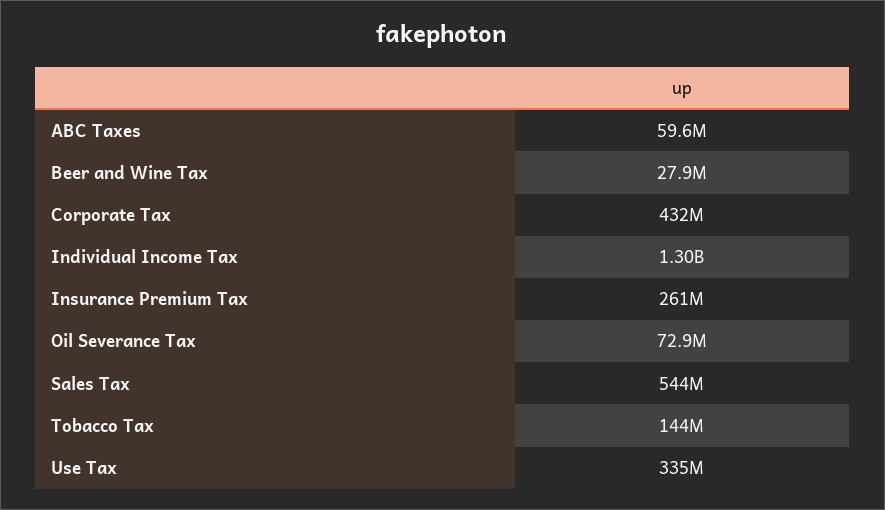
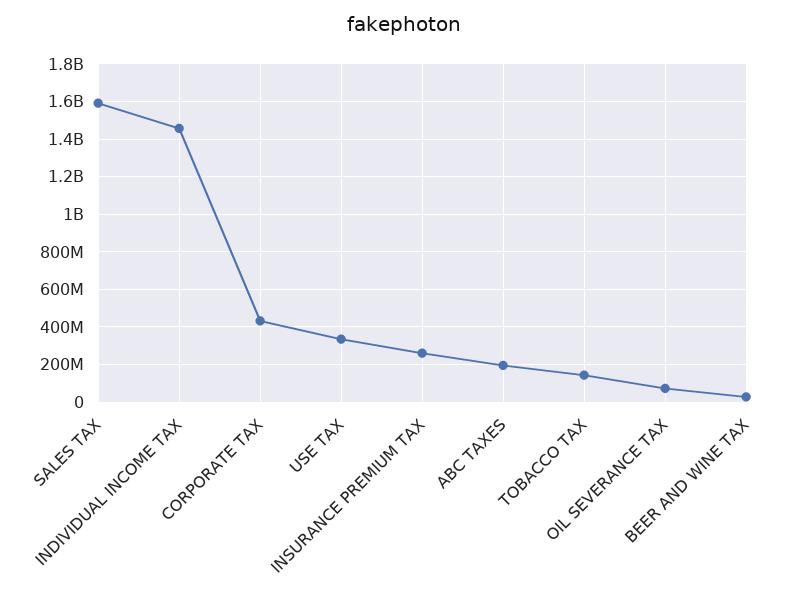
  {
-   "ABC Taxes": 59600000,
+   "ABC Taxes": 200000000,
    "Beer and Wine Tax": 27900000,
    "Corporate Tax": 432000000,
-   "Individual Income Tax": 1300000000,
+   "Individual Income Tax": 1450000000,
    "Insurance Premium Tax": 261000000,
    "Oil Severance Tax": 72900000,
-   "Sales Tax": 544000000,
+   "Sales Tax": 1600000000,
    "Tobacco Tax": 144000000,
    "Use Tax": 335000000
  }

